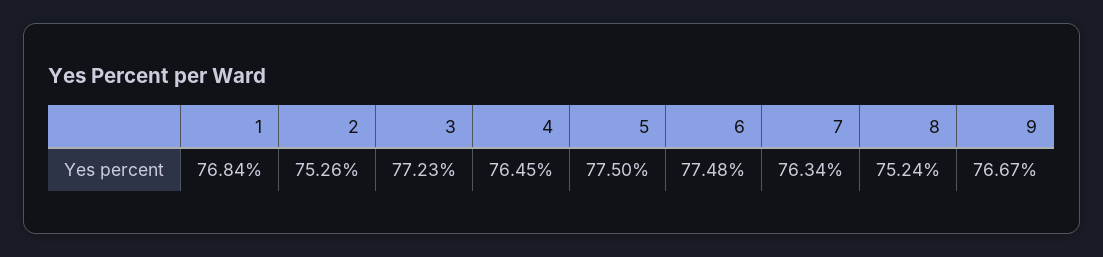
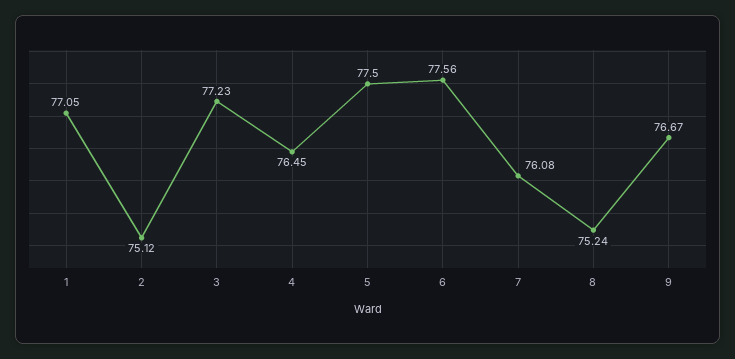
  {
-   "1": 76.84,
+   "1": 77.05,
-   "2": 75.26,
+   "2": 75.12,
    "3": 77.23,
    "4": 76.45,
    "5": 77.5,
-   "6": 77.48,
+   "6": 77.56,
-   "7": 76.34,
+   "7": 76.08,
    "8": 75.24,
    "9": 76.67
  }

